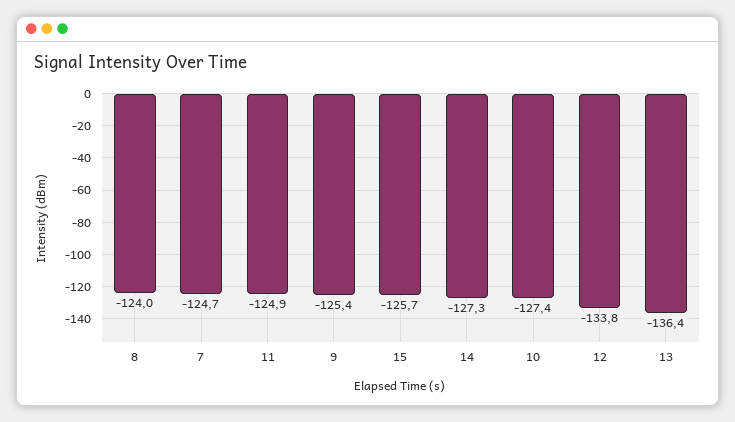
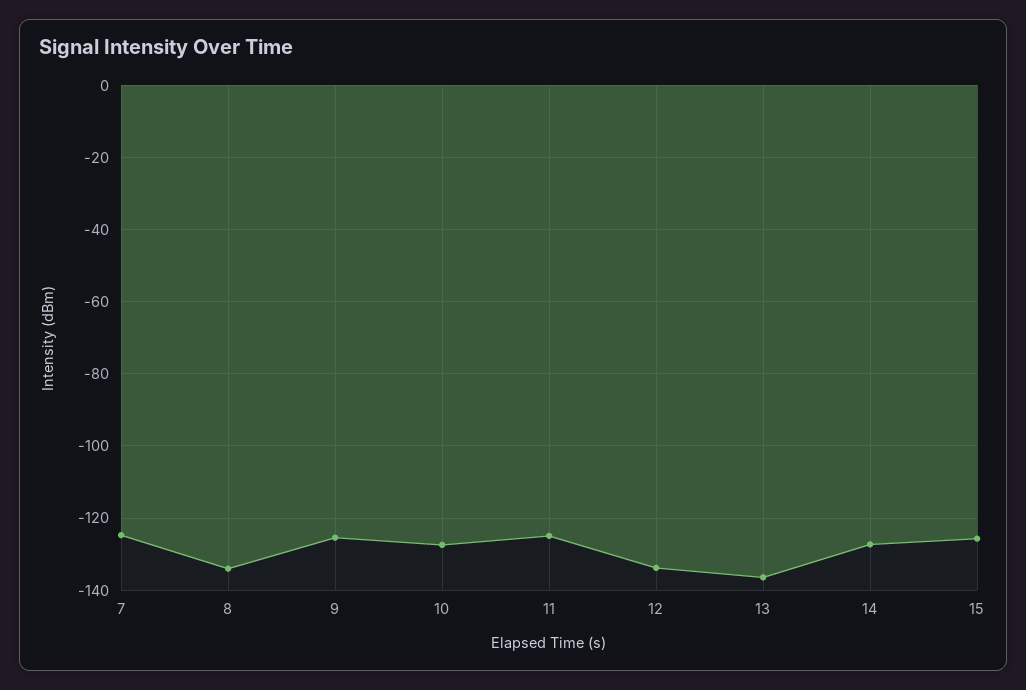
  {
-   "8": -124,
+   "8": -134,
    "7": -124.7,
    "11": -124.9,
    "9": -125.4,
    "15": -125.7,
    "14": -127.3,
    "10": -127.4,
    "12": -133.8,
    "13": -136.4
  }

